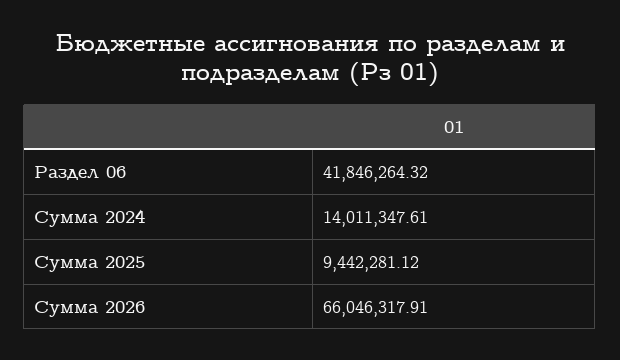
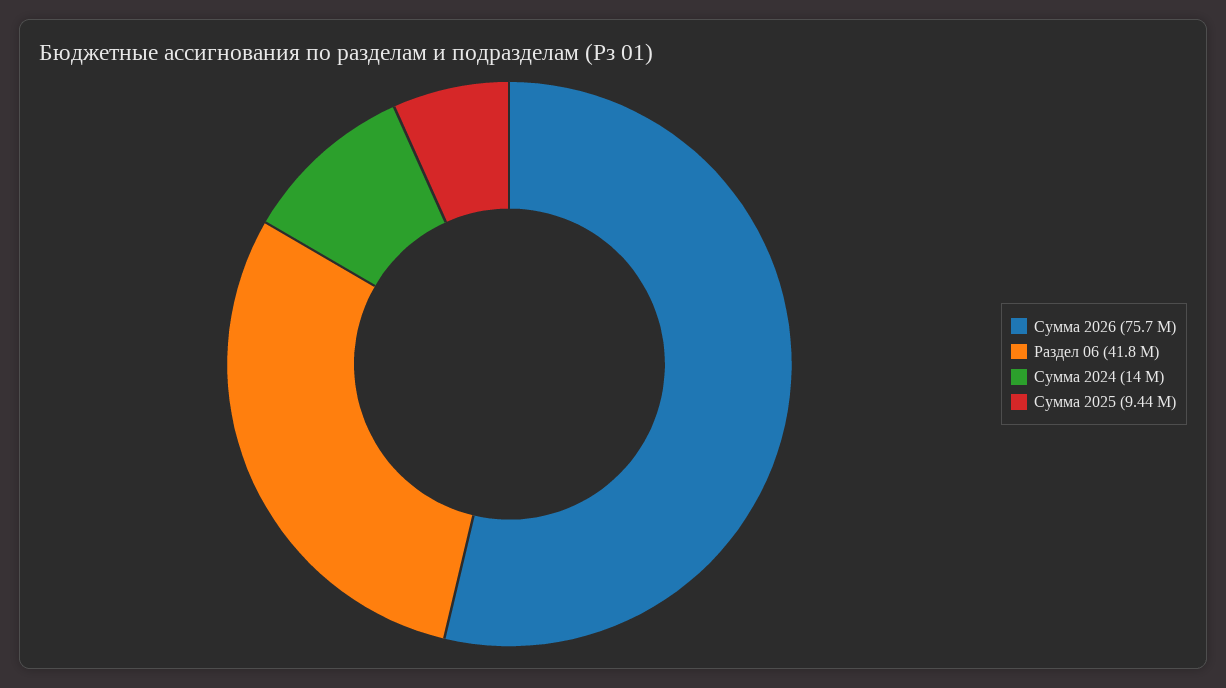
  {
    "Раздел 06": 41846264.32,
    "Сумма 2024": 14011347.61,
    "Сумма 2025": 9442281.12,
-   "Сумма 2026": 66046317.91
+   "Сумма 2026": 75700000
  }

